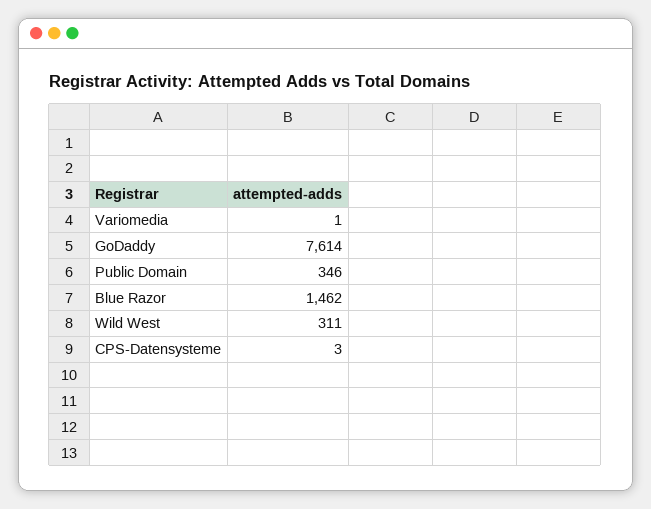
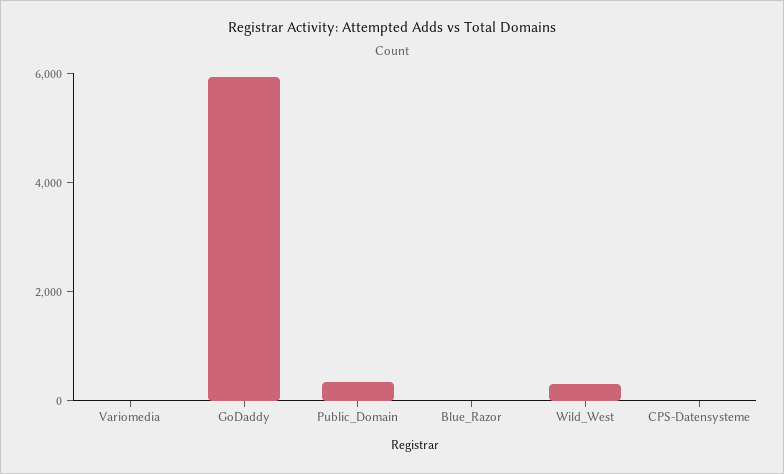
  {
    "Variomedia": 1,
-   "GoDaddy": 7614,
+   "GoDaddy": 6000,
    "Public Domain": 346,
-   "Blue Razor": 1462,
+   "Blue Razor": 0,
    "Wild West": 311,
    "CPS-Datensysteme": 3
  }

